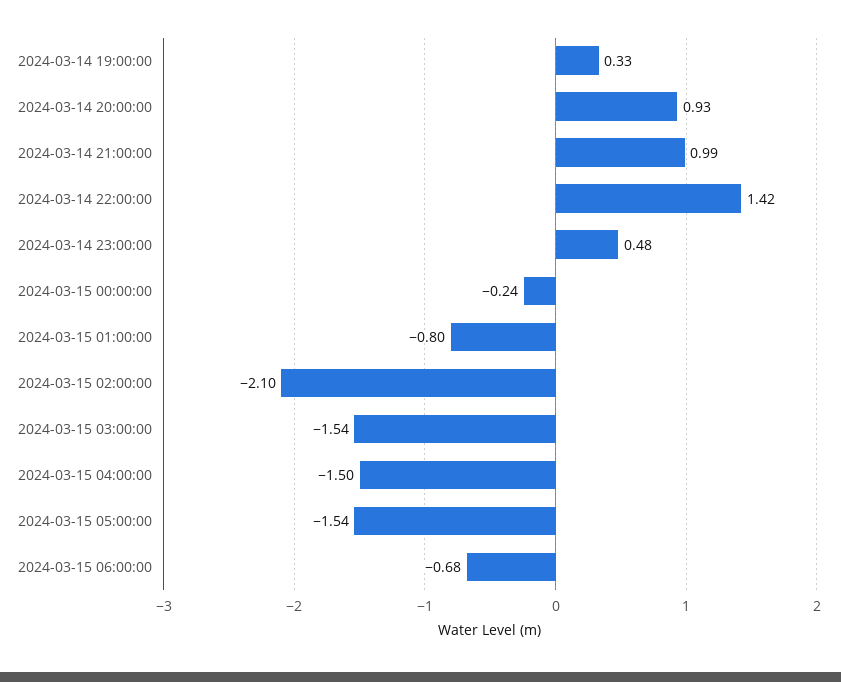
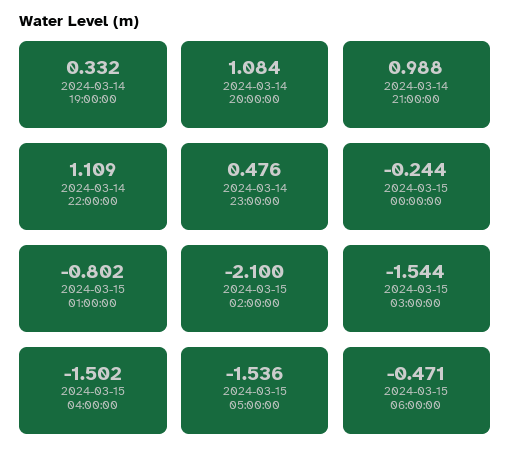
  {
    "2024-03-14 19:00:00": 0.332,
-   "2024-03-14 20:00:00": 0.93,
+   "2024-03-14 20:00:00": 1.084,
    "2024-03-14 21:00:00": 0.988,
-   "2024-03-14 22:00:00": 1.42,
+   "2024-03-14 22:00:00": 1.109,
    "2024-03-14 23:00:00": 0.476,
    "2024-03-15 00:00:00": -0.244,
    "2024-03-15 01:00:00": -0.802,
    "2024-03-15 02:00:00": -2.1,
    "2024-03-15 03:00:00": -1.544,
    "2024-03-15 04:00:00": -1.502,
    "2024-03-15 05:00:00": -1.536,
-   "2024-03-15 06:00:00": -0.68
+   "2024-03-15 06:00:00": -0.471
  }

